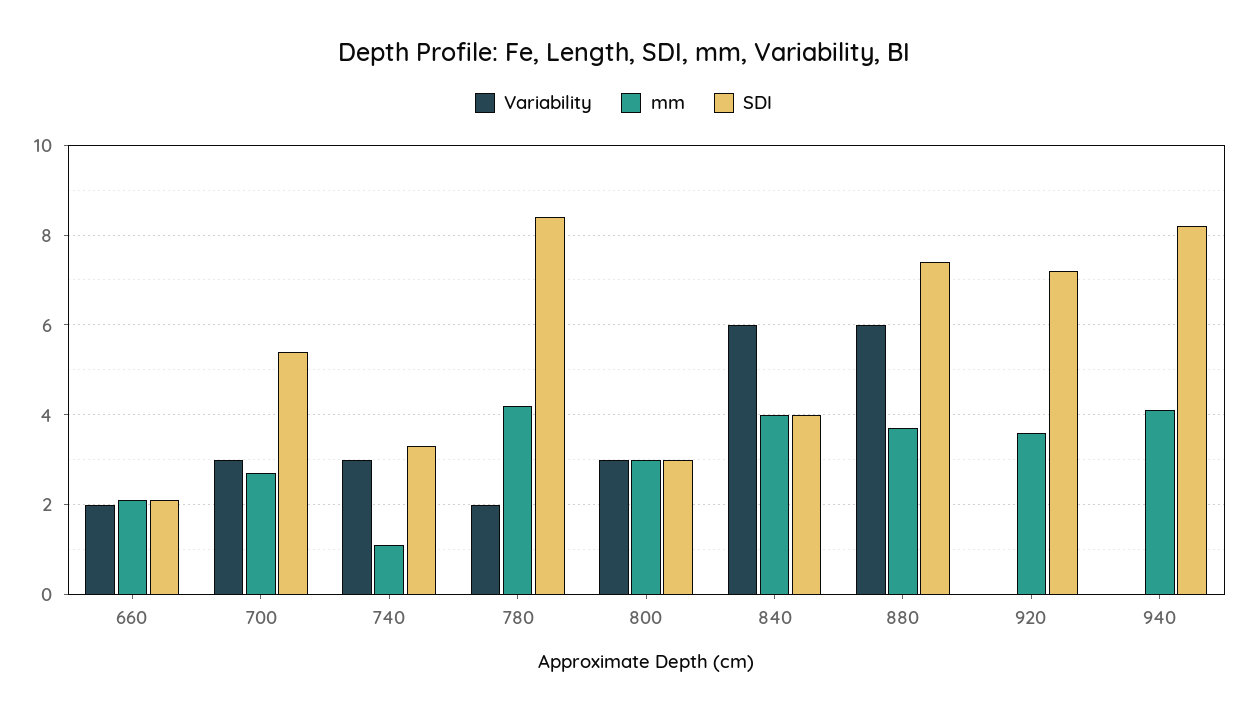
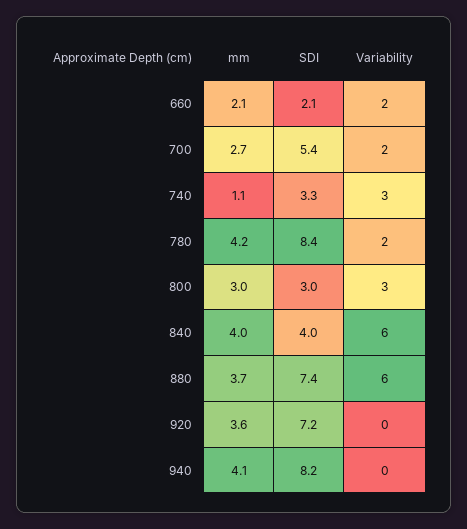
  {
    "Variability": {
      "660": 2,
-     "700": 3,
+     "700": 2,
      "740": 3,
      "780": 2,
      "800": 3,
      "840": 6,
      "880": 6,
      "920": 0,
      "940": 0
    },
    "mm": {
      "660": 2.1,
      "700": 2.7,
      "740": 1.1,
      "780": 4.2,
      "800": 3,
      "840": 4,
      "880": 3.7,
      "920": 3.6,
      "940": 4.1
    },
    "SDI": {
      "660": 2.1,
      "700": 5.4,
      "740": 3.3,
      "780": 8.4,
      "800": 3,
      "840": 4,
      "880": 7.4,
      "920": 7.2,
      "940": 8.2
    }
  }

